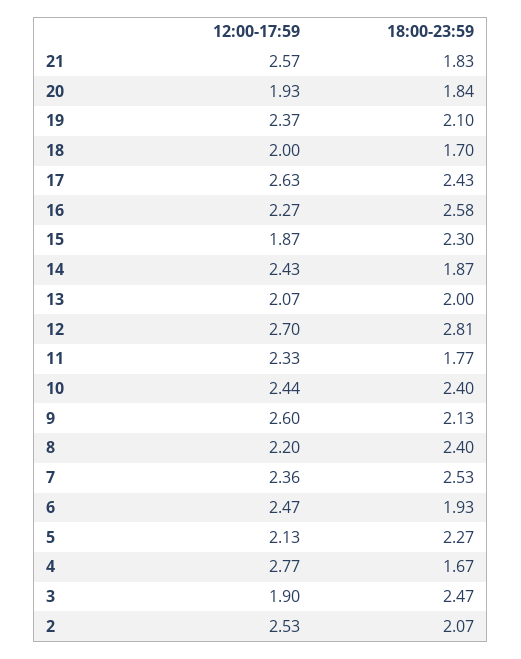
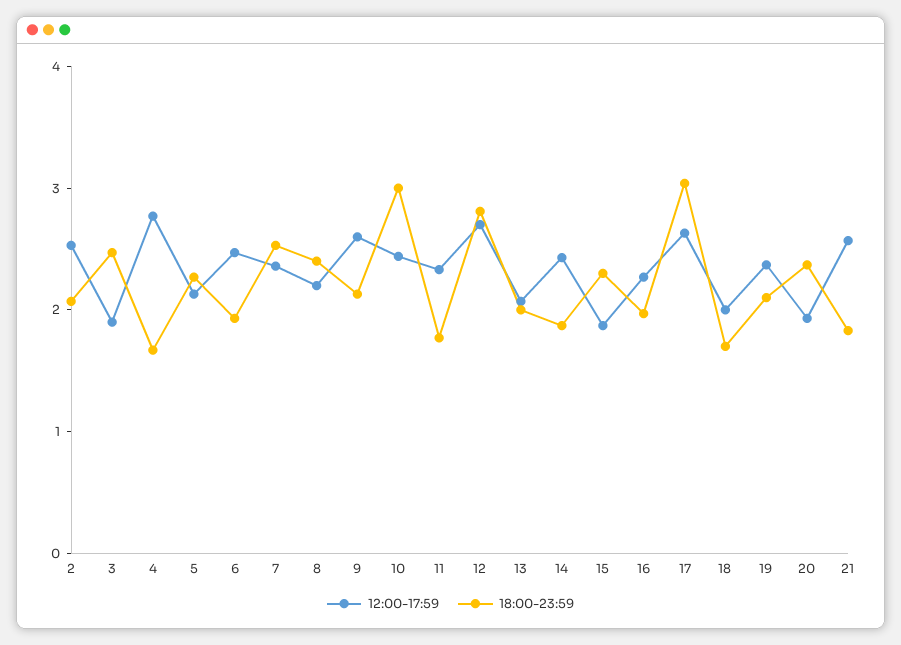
  {
    "12:00-17:59": {
      "21": 2.57,
      "20": 1.93,
      "19": 2.37,
      "18": 2,
      "17": 2.63,
      "16": 2.27,
      "15": 1.87,
      "14": 2.43,
      "13": 2.07,
      "12": 2.7,
      "11": 2.33,
      "10": 2.44,
      "9": 2.6,
      "8": 2.2,
      "7": 2.36,
      "6": 2.47,
      "5": 2.13,
      "4": 2.77,
      "3": 1.9,
      "2": 2.53
    },
    "18:00-23:59": {
      "21": 1.83,
-     "20": 1.84,
+     "20": 2.4,
      "19": 2.1,
      "18": 1.7,
-     "17": 2.43,
+     "17": 3,
-     "16": 2.58,
+     "16": 2,
      "15": 2.3,
      "14": 1.87,
      "13": 2,
      "12": 2.81,
      "11": 1.77,
-     "10": 2.4,
+     "10": 3,
      "9": 2.13,
      "8": 2.4,
      "7": 2.53,
      "6": 1.93,
      "5": 2.27,
      "4": 1.67,
      "3": 2.47,
      "2": 2.07
    }
  }

